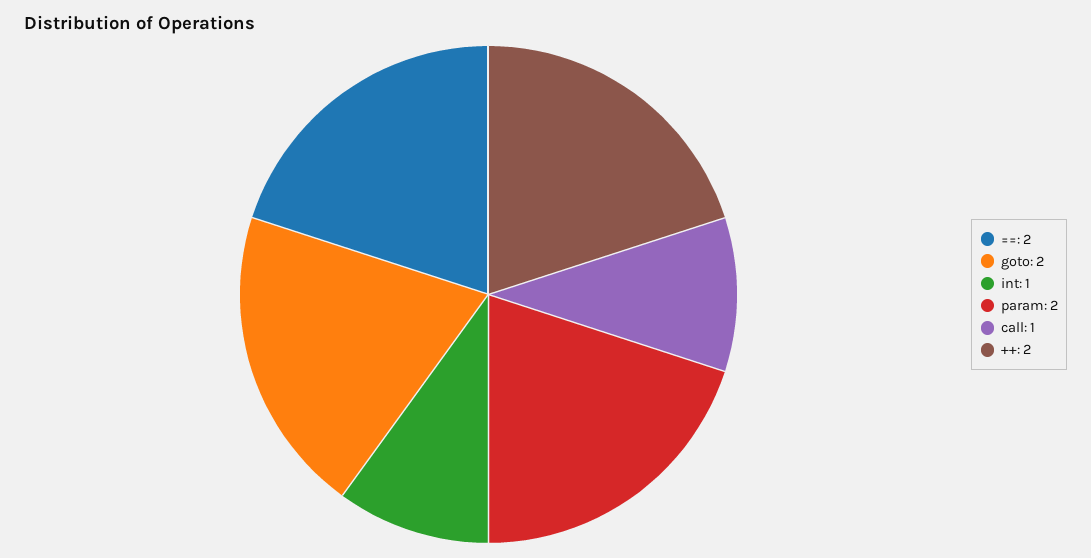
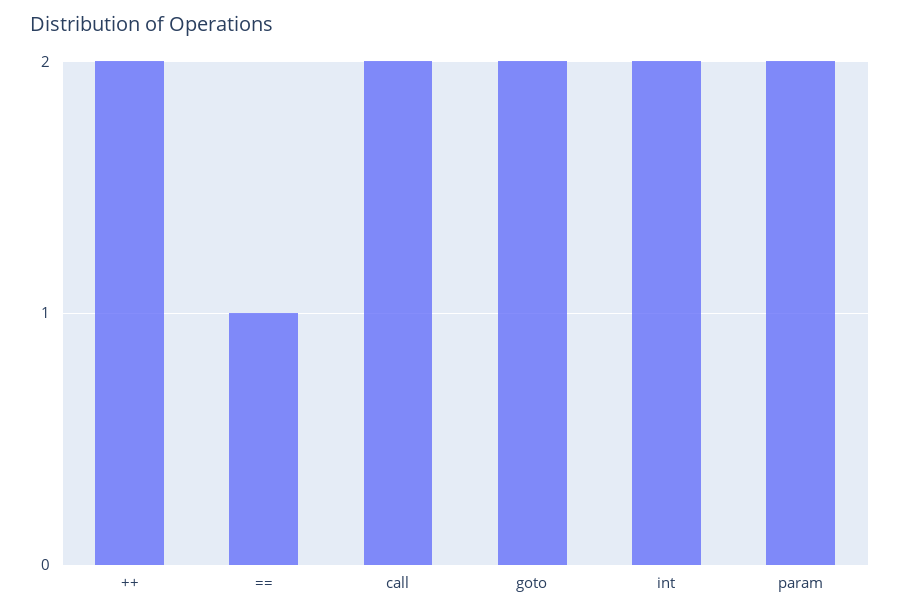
  {
-   "==": 2,
+   "==": 1,
    "goto": 2,
-   "int": 1,
+   "int": 2,
    "param": 2,
-   "call": 1,
+   "call": 2,
    "++": 2
  }

